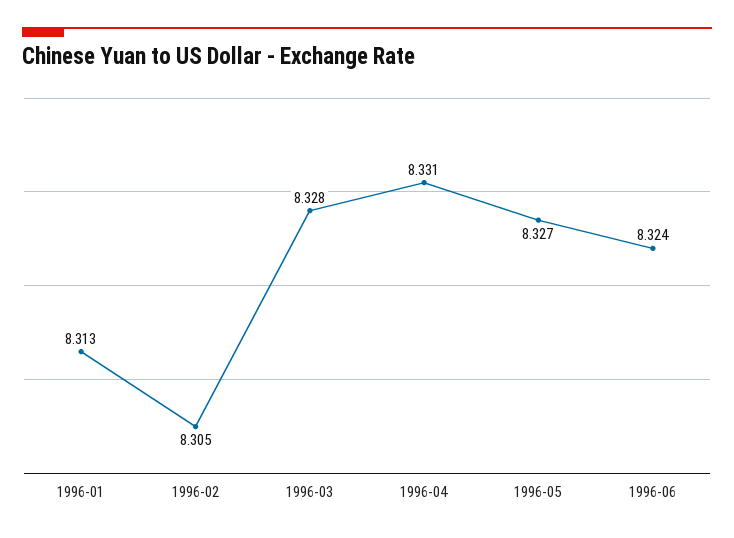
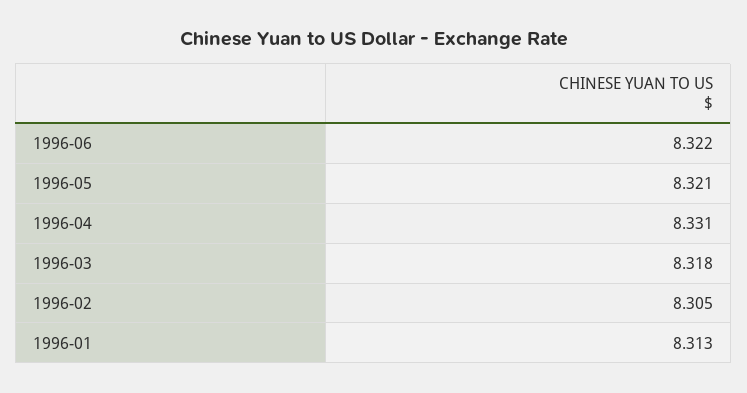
  {
    "1996-01": 8.313,
    "1996-02": 8.305,
-   "1996-03": 8.328,
+   "1996-03": 8.318,
    "1996-04": 8.331,
-   "1996-05": 8.327,
+   "1996-05": 8.321,
-   "1996-06": 8.324
+   "1996-06": 8.322
  }

